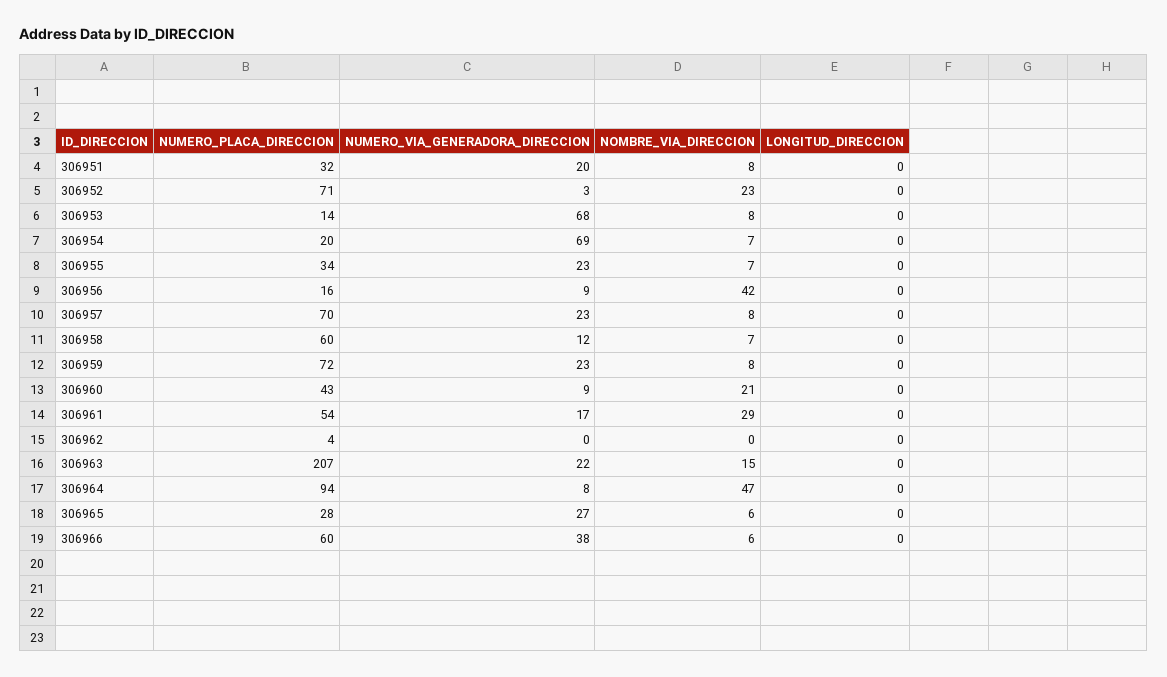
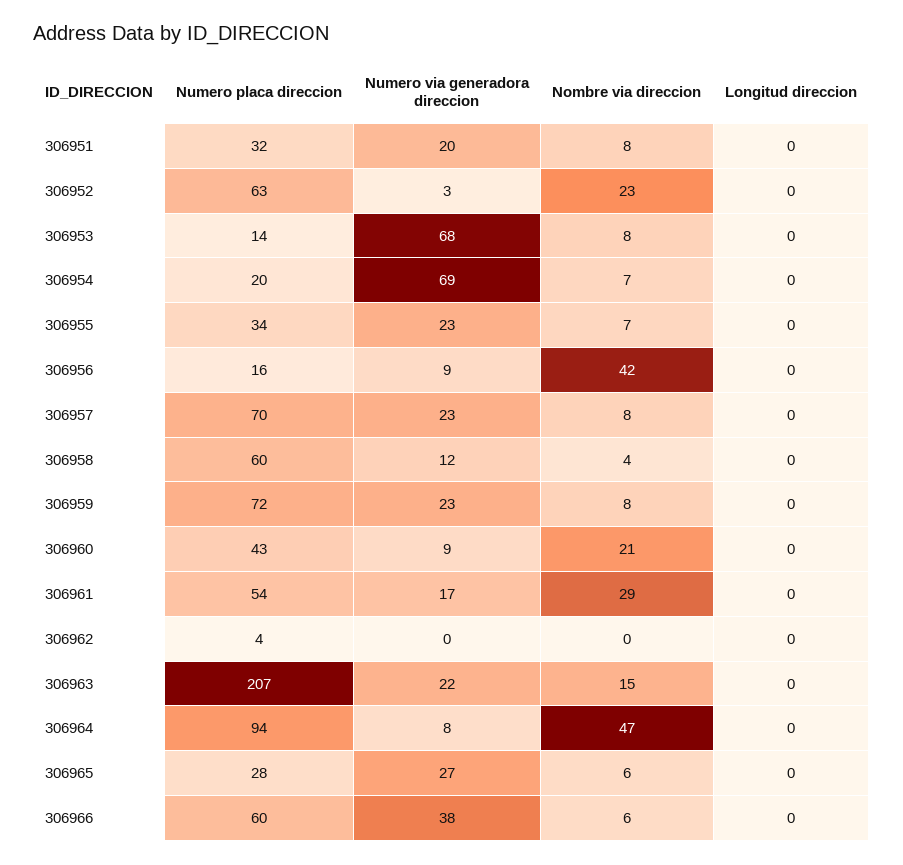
  {
    "NUMERO_PLACA_DIRECCION": {
      "306951": 32,
-     "306952": 71,
+     "306952": 63,
      "306953": 14,
      "306954": 20,
      "306955": 34,
      "306956": 16,
      "306957": 70,
      "306958": 60,
      "306959": 72,
      "306960": 43,
      "306961": 54,
      "306962": 4,
      "306963": 207,
      "306964": 94,
      "306965": 28,
      "306966": 60
    },
    "NUMERO_VIA_GENERADORA_DIRECCION": {
      "306951": 20,
      "306952": 3,
      "306953": 68,
      "306954": 69,
      "306955": 23,
      "306956": 9,
      "306957": 23,
      "306958": 12,
      "306959": 23,
      "306960": 9,
      "306961": 17,
      "306962": 0,
      "306963": 22,
      "306964": 8,
      "306965": 27,
      "306966": 38
    },
    "NOMBRE_VIA_DIRECCION": {
      "306951": 8,
      "306952": 23,
      "306953": 8,
      "306954": 7,
      "306955": 7,
      "306956": 42,
      "306957": 8,
-     "306958": 7,
+     "306958": 4,
      "306959": 8,
      "306960": 21,
      "306961": 29,
      "306962": 0,
      "306963": 15,
      "306964": 47,
      "306965": 6,
      "306966": 6
    },
    "LONGITUD_DIRECCION": {
      "306951": 0,
      "306952": 0,
      "306953": 0,
      "306954": 0,
      "306955": 0,
      "306956": 0,
      "306957": 0,
      "306958": 0,
      "306959": 0,
      "306960": 0,
      "306961": 0,
      "306962": 0,
      "306963": 0,
      "306964": 0,
      "306965": 0,
      "306966": 0
    }
  }

